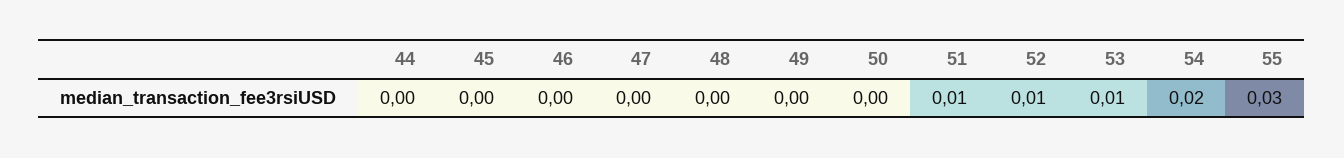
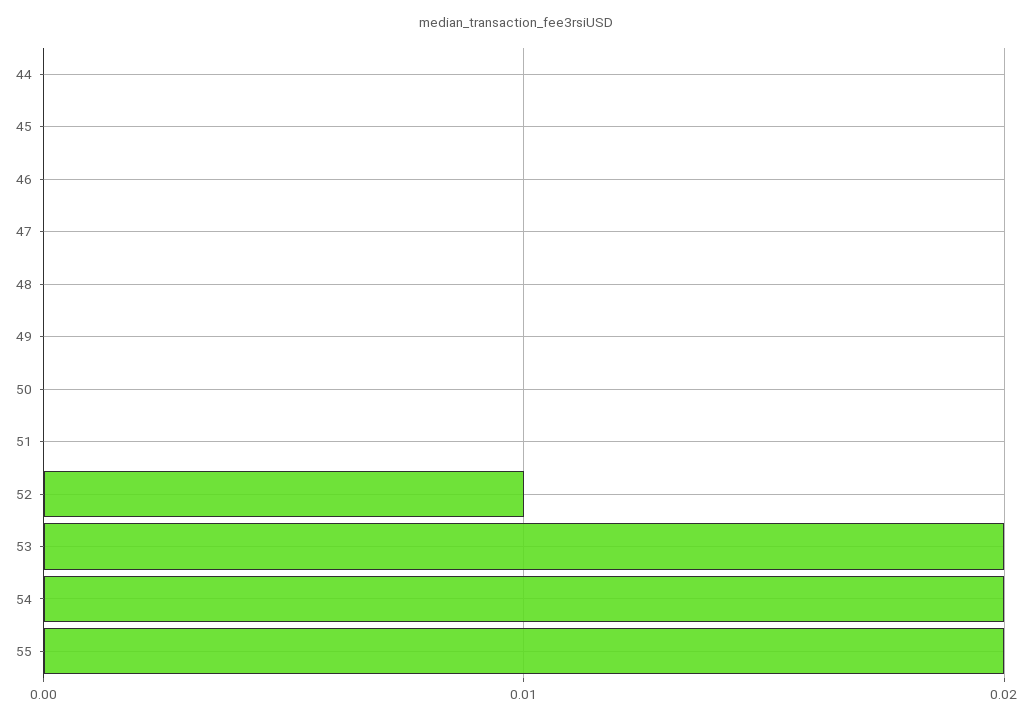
  {
    "44": 0,
    "45": 0,
    "46": 0,
    "47": 0,
    "48": 0,
    "49": 0,
    "50": 0,
-   "51": 0.01,
+   "51": 0,
    "52": 0.01,
-   "53": 0.01,
+   "53": 0.02,
    "54": 0.02,
-   "55": 0.03
+   "55": 0.02
  }

